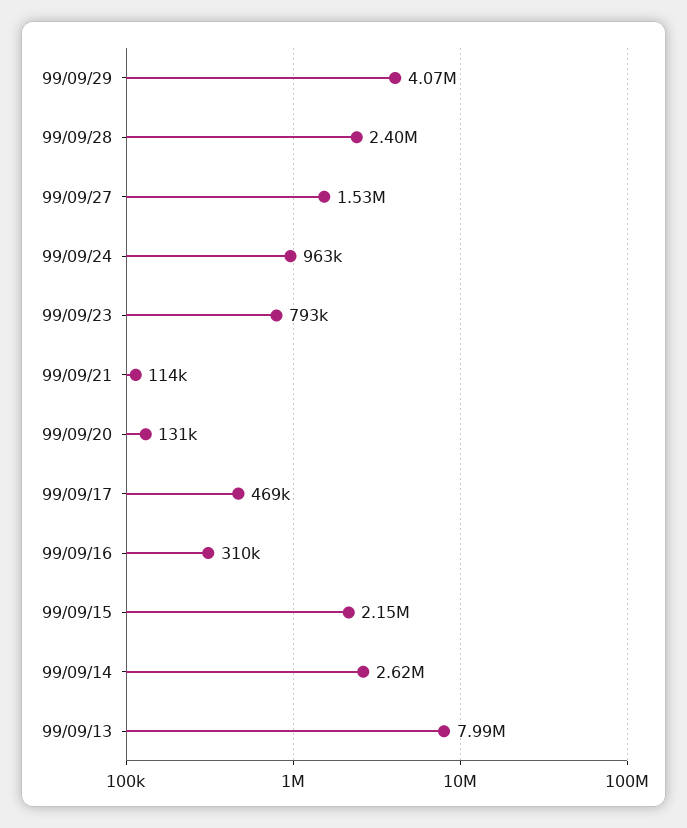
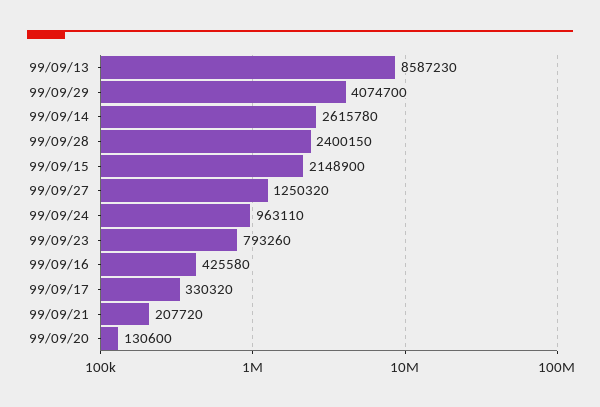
  {
    "99/09/29": 4074700,
    "99/09/28": 2400150,
-   "99/09/27": 1530000,
+   "99/09/27": 1250320,
    "99/09/24": 963110,
    "99/09/23": 793260,
-   "99/09/21": 114000,
+   "99/09/21": 207720,
    "99/09/20": 130600,
-   "99/09/17": 469000,
+   "99/09/17": 330320,
-   "99/09/16": 310000,
+   "99/09/16": 425580,
    "99/09/15": 2148900,
    "99/09/14": 2615780,
-   "99/09/13": 7990000
+   "99/09/13": 8587230
  }

